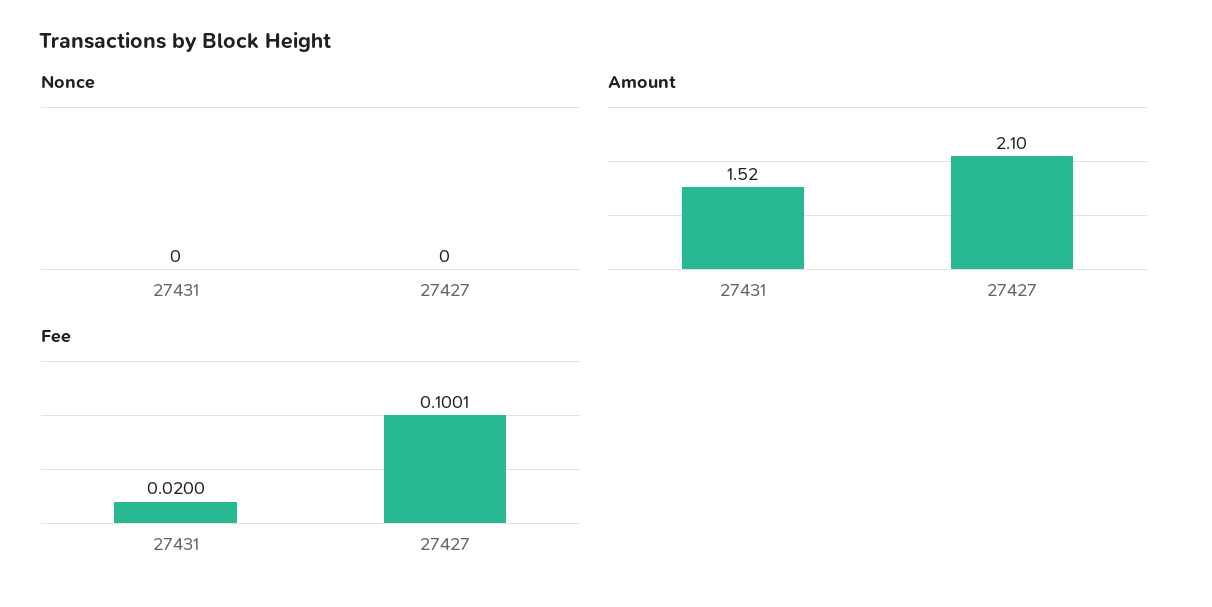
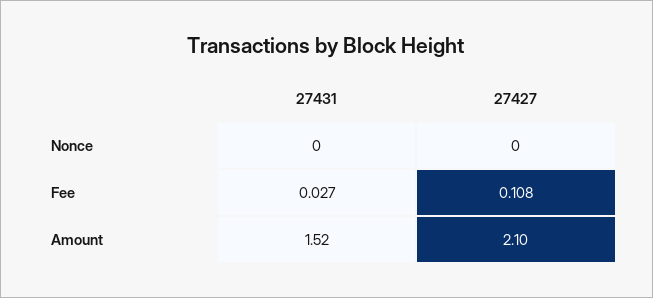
  {
    "Nonce": {
      "27431": 0,
      "27427": 0
    },
    "Amount": {
      "27431": 1.52,
      "27427": 2.1
    },
    "Fee": {
-     "27431": 0.02,
+     "27431": 0.027,
-     "27427": 0.1001
+     "27427": 0.108
    }
  }

